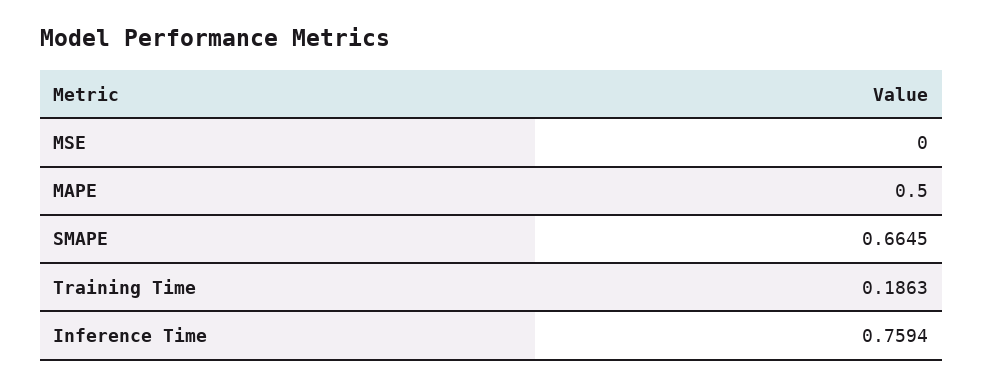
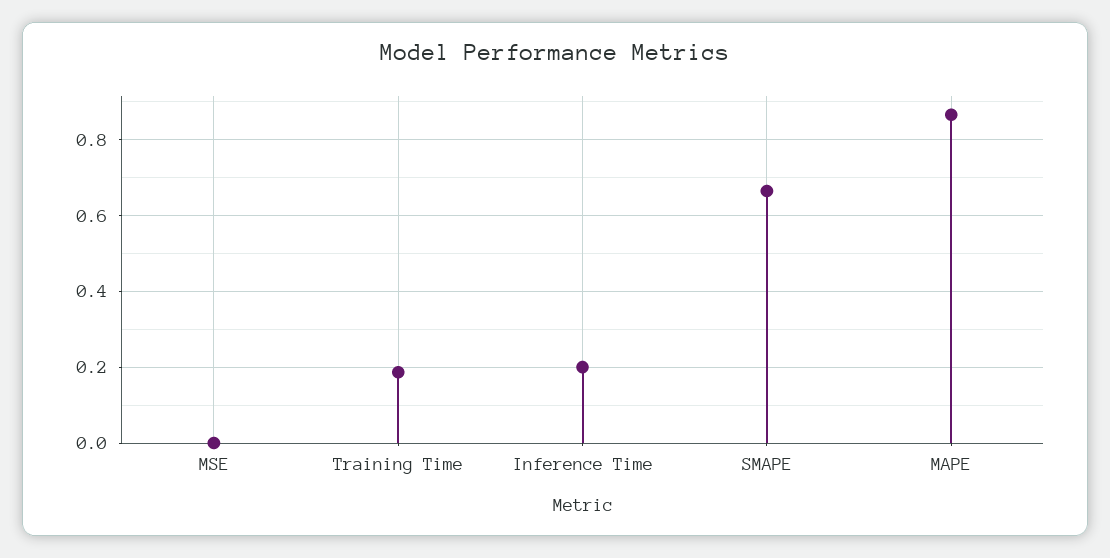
  {
    "MSE": 0,
-   "MAPE": 0.5,
+   "MAPE": 0.86,
    "SMAPE": 0.6645,
    "Training Time": 0.1863,
-   "Inference Time": 0.7594
+   "Inference Time": 0.2
  }

